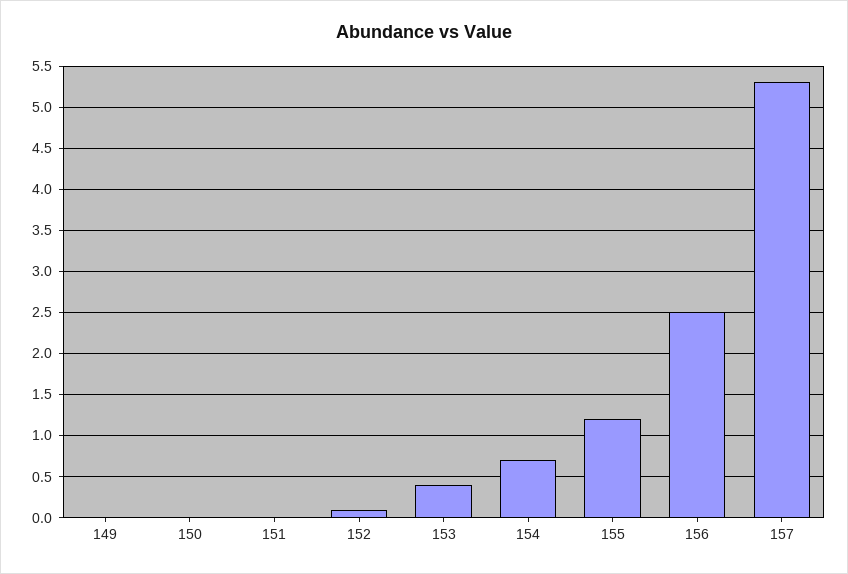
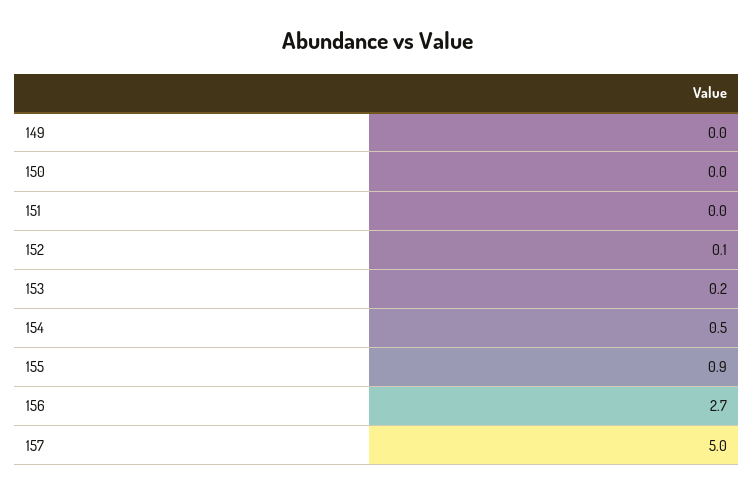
  {
    "149": 0,
    "150": 0,
    "151": 0,
    "152": 0.1,
-   "153": 0.4,
+   "153": 0.2,
-   "154": 0.7,
+   "154": 0.5,
-   "155": 1.2,
+   "155": 0.9,
-   "156": 2.5,
+   "156": 2.7,
-   "157": 5.3
+   "157": 5
  }

